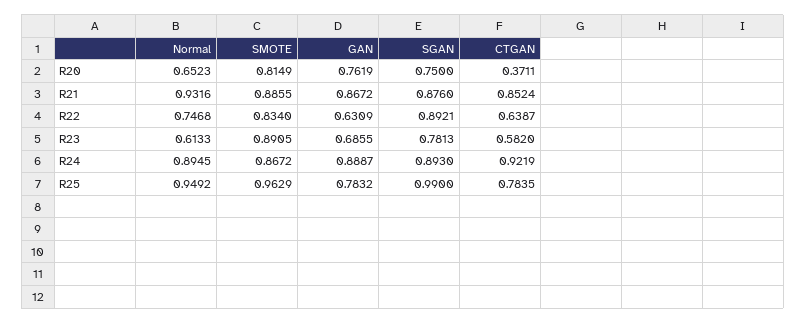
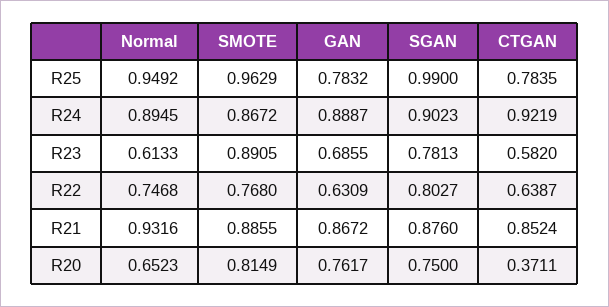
  {
    "Normal": {
      "R20": 0.6523,
      "R21": 0.9316,
      "R22": 0.7468,
      "R23": 0.6133,
      "R24": 0.8945,
      "R25": 0.9492
    },
    "SMOTE": {
      "R20": 0.8149,
      "R21": 0.8855,
-     "R22": 0.834,
+     "R22": 0.768,
      "R23": 0.8905,
      "R24": 0.8672,
      "R25": 0.9629
    },
    "GAN": {
-     "R20": 0.7619,
+     "R20": 0.7617,
      "R21": 0.8672,
      "R22": 0.6309,
      "R23": 0.6855,
      "R24": 0.8887,
      "R25": 0.7832
    },
    "SGAN": {
      "R20": 0.75,
      "R21": 0.876,
-     "R22": 0.8921,
+     "R22": 0.8027,
      "R23": 0.7813,
-     "R24": 0.893,
+     "R24": 0.9023,
      "R25": 0.99
    },
    "CTGAN": {
      "R20": 0.3711,
      "R21": 0.8524,
      "R22": 0.6387,
      "R23": 0.582,
      "R24": 0.9219,
      "R25": 0.7835
    }
  }

